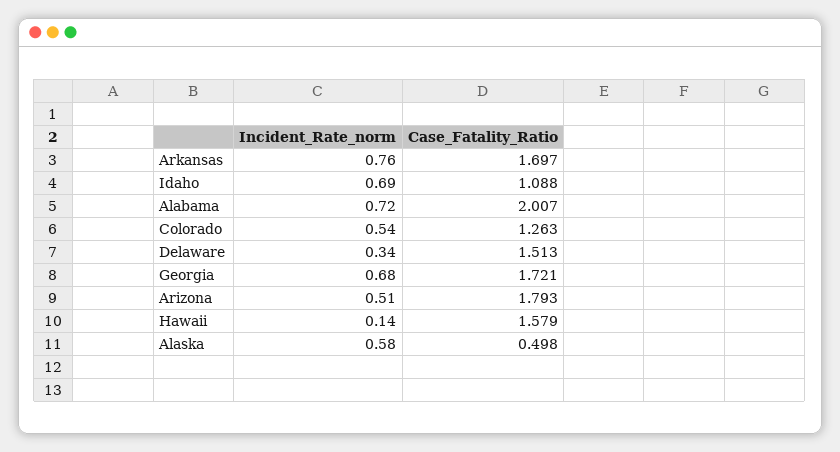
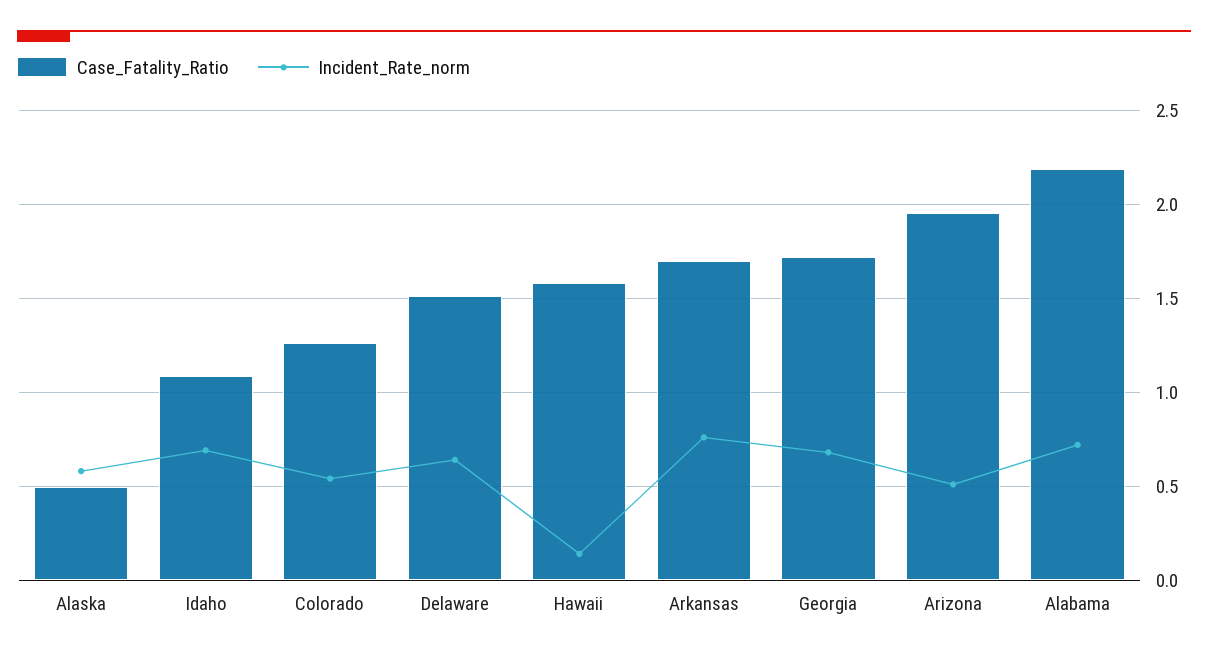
  {
    "Incident_Rate_norm": {
      "Arkansas": 0.76,
      "Idaho": 0.69,
      "Alabama": 0.72,
      "Colorado": 0.54,
-     "Delaware": 0.34,
+     "Delaware": 0.65,
      "Georgia": 0.68,
      "Arizona": 0.51,
      "Hawaii": 0.14,
      "Alaska": 0.58
    },
    "Case_Fatality_Ratio": {
      "Arkansas": 1.697,
      "Idaho": 1.088,
-     "Alabama": 2.007,
+     "Alabama": 2.2,
      "Colorado": 1.263,
      "Delaware": 1.513,
      "Georgia": 1.721,
-     "Arizona": 1.793,
+     "Arizona": 1.95,
      "Hawaii": 1.579,
      "Alaska": 0.498
    }
  }

